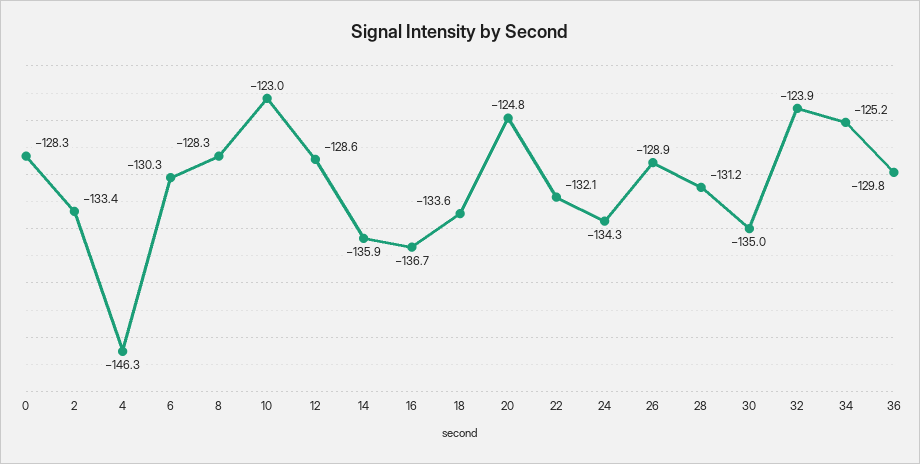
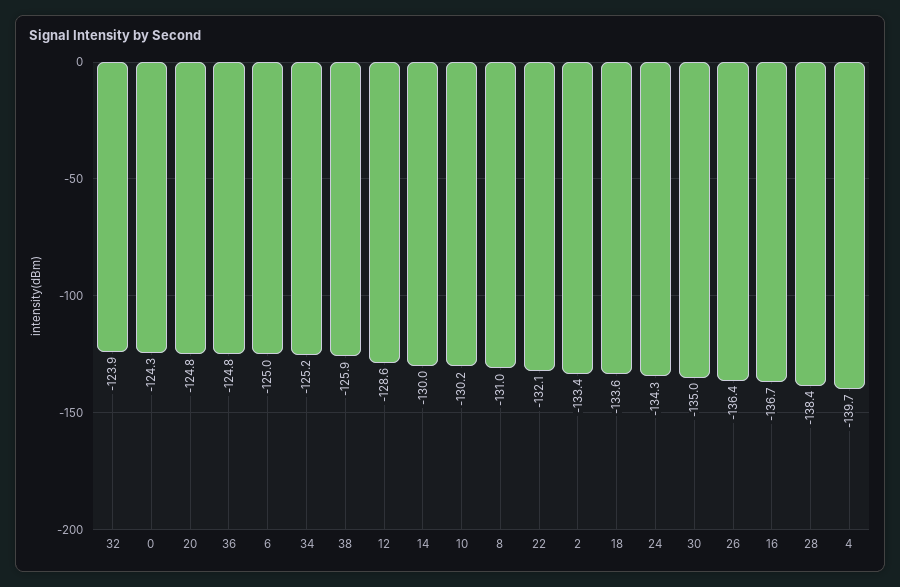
  {
-   "0": -128.3,
+   "0": -124.3,
    "2": -133.4,
-   "4": -146.3,
+   "4": -139.7,
-   "6": -130.3,
+   "6": -125,
-   "8": -128.3,
+   "8": -131,
-   "10": -123,
+   "10": -130.2,
    "12": -128.6,
-   "14": -135.9,
+   "14": -130,
    "16": -136.7,
    "18": -133.6,
    "20": -124.8,
    "22": -132.1,
    "24": -134.3,
-   "26": -128.9,
+   "26": -136.4,
-   "28": -131.2,
+   "28": -138.4,
    "30": -135,
    "32": -123.9,
    "34": -125.2,
-   "36": -129.8
+   "36": -124.8,
+   "38": -125.9
  }

